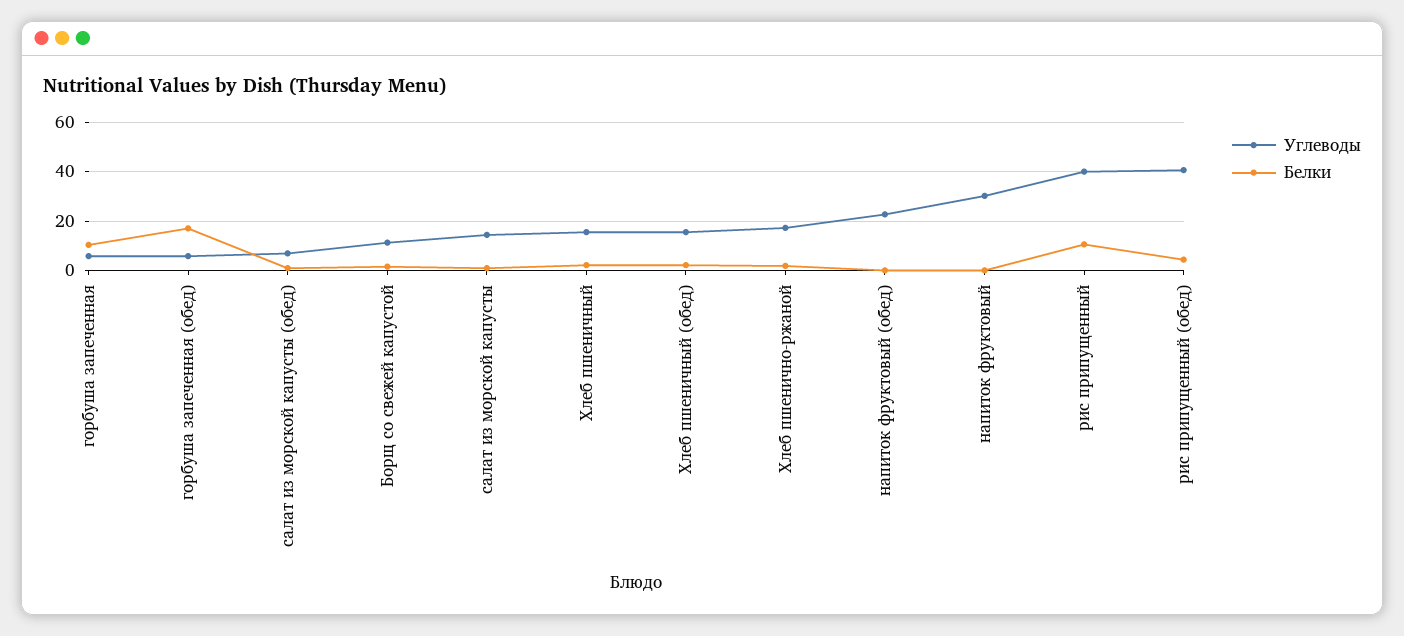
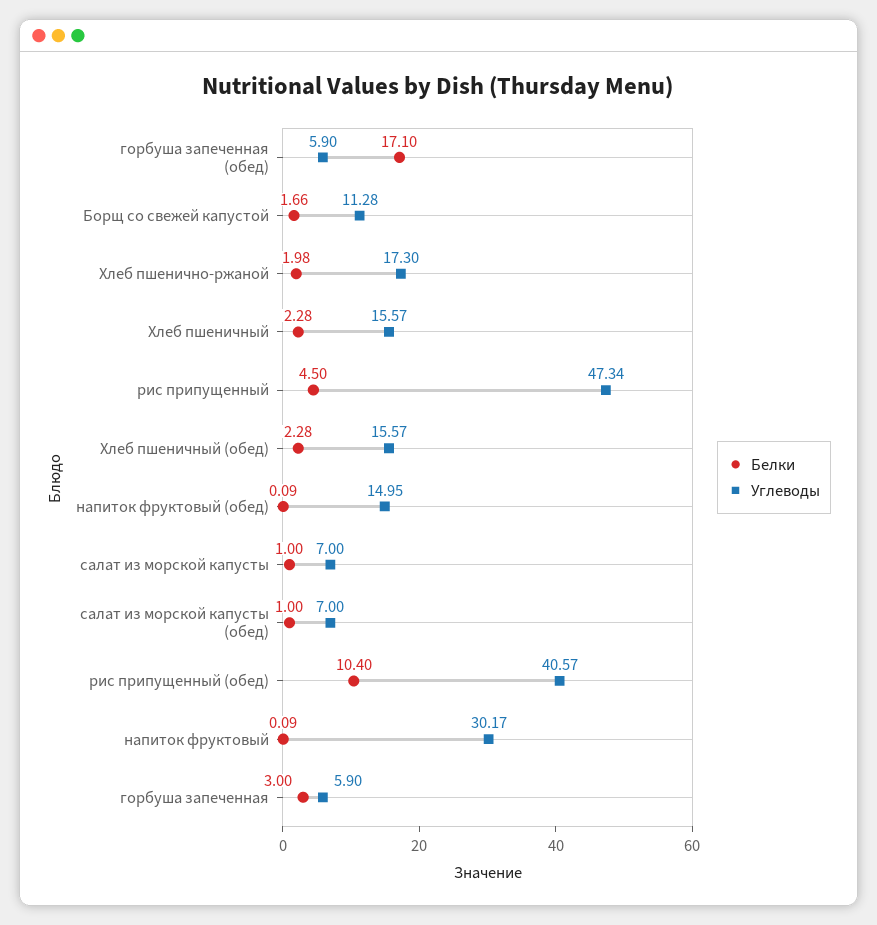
  {
    "Углеводы": {
      "горбуша запеченная": 5.9,
      "горбуша запеченная (обед)": 5.9,
      "салат из морской капусты (обед)": 7,
      "Борщ со свежей капустой": 11.28,
-     "салат из морской капусты": 15,
+     "салат из морской капусты": 7,
      "Хлеб пшеничный": 15.57,
      "Хлеб пшеничный (обед)": 15.57,
      "Хлеб пшенично-ржаной": 17.3,
-     "напиток фруктовый (обед)": 22.5,
+     "напиток фруктовый (обед)": 14.95,
      "напиток фруктовый": 30.17,
-     "рис припущенный": 40,
+     "рис припущенный": 47.34,
      "рис припущенный (обед)": 40.57
    },
    "Белки": {
-     "горбуша запеченная": 10,
+     "горбуша запеченная": 3,
      "горбуша запеченная (обед)": 17.1,
      "салат из морской капусты (обед)": 1,
      "Борщ со свежей капустой": 1.66,
      "салат из морской капусты": 1,
      "Хлеб пшеничный": 2.28,
      "Хлеб пшеничный (обед)": 2.28,
      "Хлеб пшенично-ржаной": 1.98,
      "напиток фруктовый (обед)": 0.09,
      "напиток фруктовый": 0.09,
-     "рис припущенный": 10,
+     "рис припущенный": 4.5,
-     "рис припущенный (обед)": 5
+     "рис припущенный (обед)": 10.4
    }
  }

